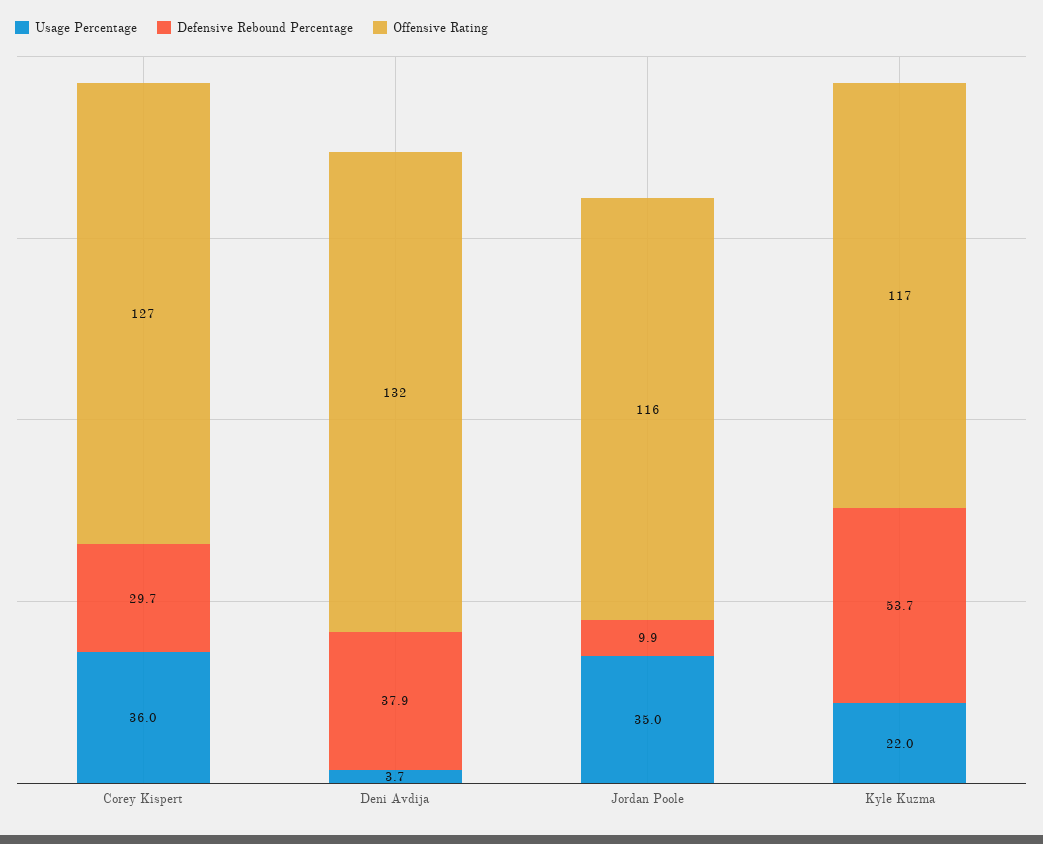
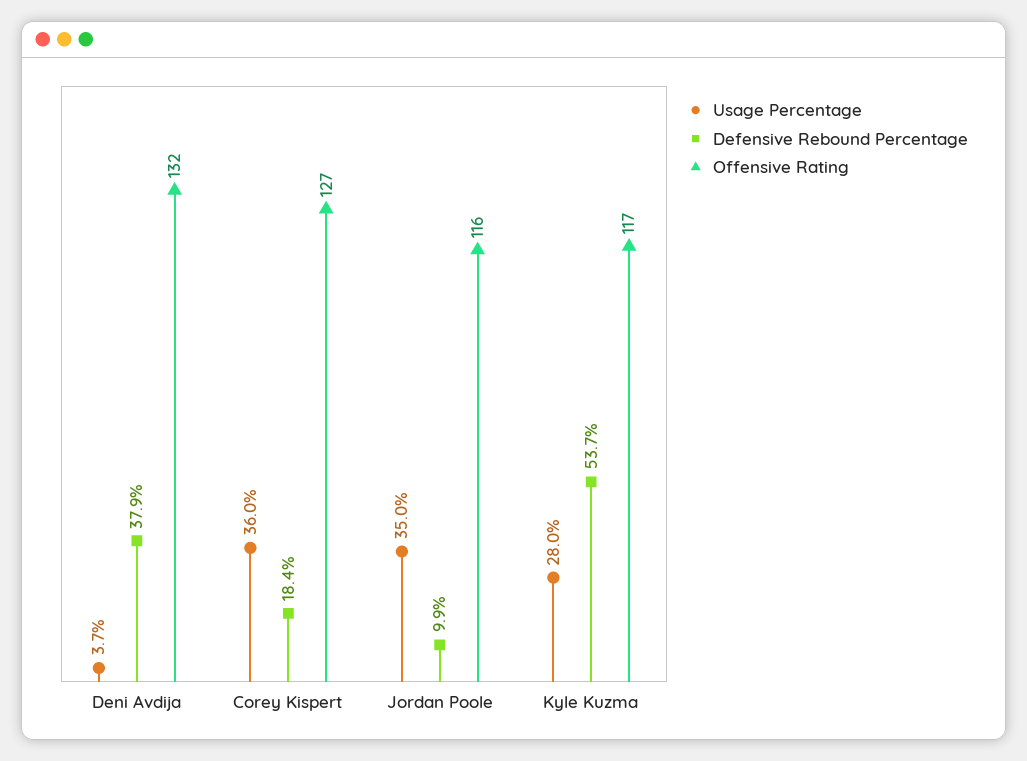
  {
    "Usage Percentage": {
      "Corey Kispert": 36,
      "Deni Avdija": 3.7,
      "Jordan Poole": 35,
-     "Kyle Kuzma": 22
+     "Kyle Kuzma": 28
    },
    "Defensive Rebound Percentage": {
-     "Corey Kispert": 29.7,
+     "Corey Kispert": 18.4,
      "Deni Avdija": 37.9,
      "Jordan Poole": 9.9,
      "Kyle Kuzma": 53.7
    },
    "Offensive Rating": {
      "Corey Kispert": 127,
      "Deni Avdija": 132,
      "Jordan Poole": 116,
      "Kyle Kuzma": 117
    }
  }

